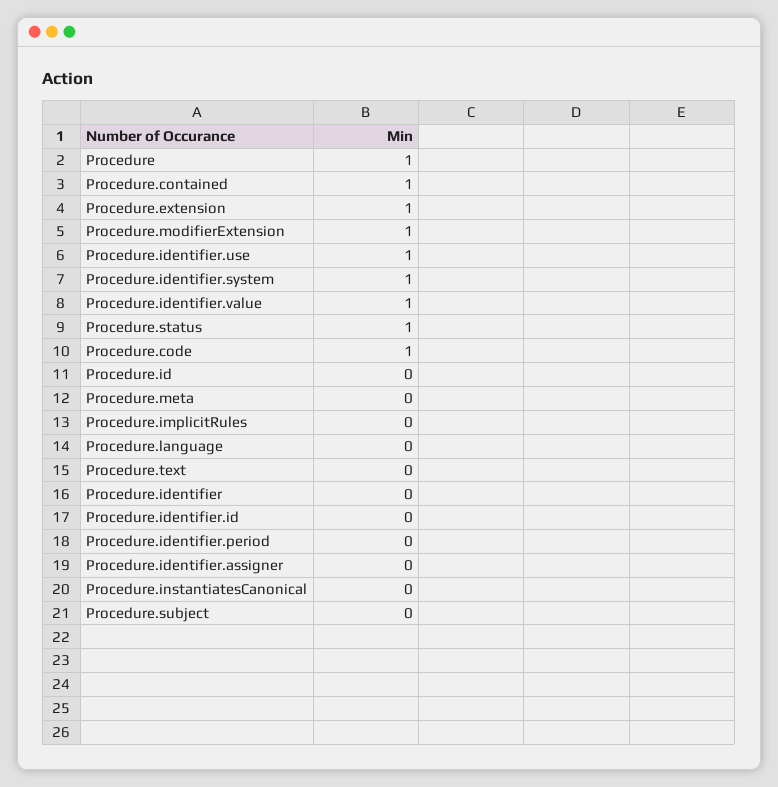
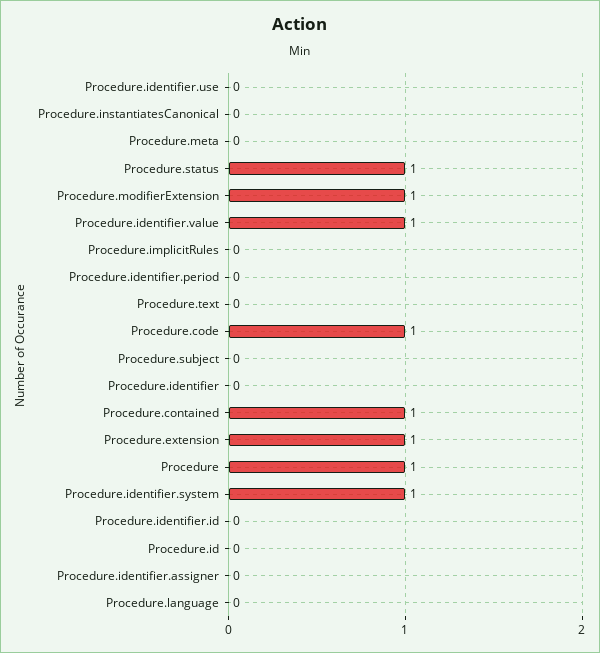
  {
    "Procedure": 1,
    "Procedure.contained": 1,
    "Procedure.extension": 1,
    "Procedure.modifierExtension": 1,
-   "Procedure.identifier.use": 1,
+   "Procedure.identifier.use": 0,
    "Procedure.identifier.system": 1,
    "Procedure.identifier.value": 1,
    "Procedure.status": 1,
    "Procedure.code": 1,
    "Procedure.id": 0,
    "Procedure.meta": 0,
    "Procedure.implicitRules": 0,
    "Procedure.language": 0,
    "Procedure.text": 0,
    "Procedure.identifier": 0,
    "Procedure.identifier.id": 0,
    "Procedure.identifier.period": 0,
    "Procedure.identifier.assigner": 0,
    "Procedure.instantiatesCanonical": 0,
    "Procedure.subject": 0
  }

